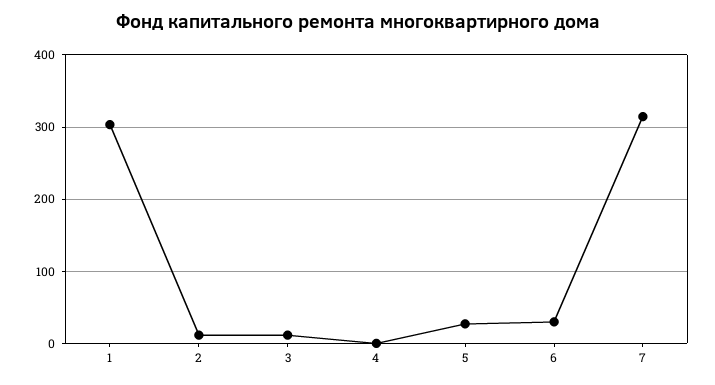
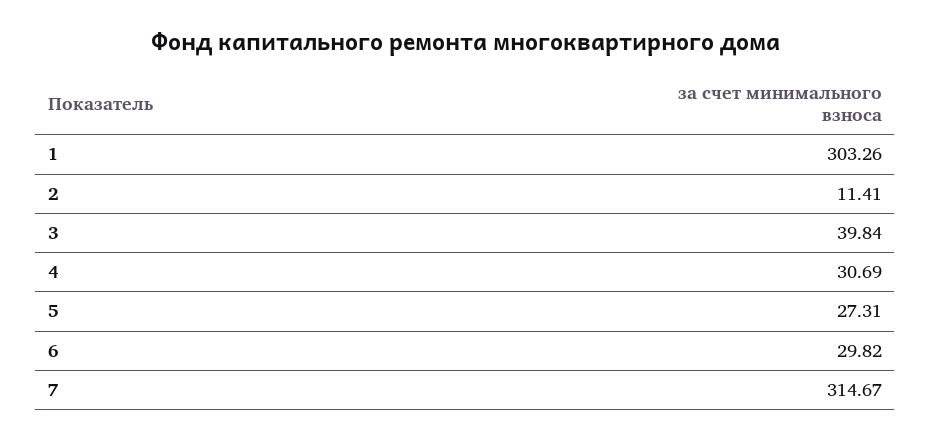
  {
    "1": 303.26,
    "2": 11.41,
-   "3": 10,
+   "3": 39.84,
-   "4": 0,
+   "4": 30.69,
    "5": 27.31,
    "6": 29.82,
    "7": 314.67
  }

